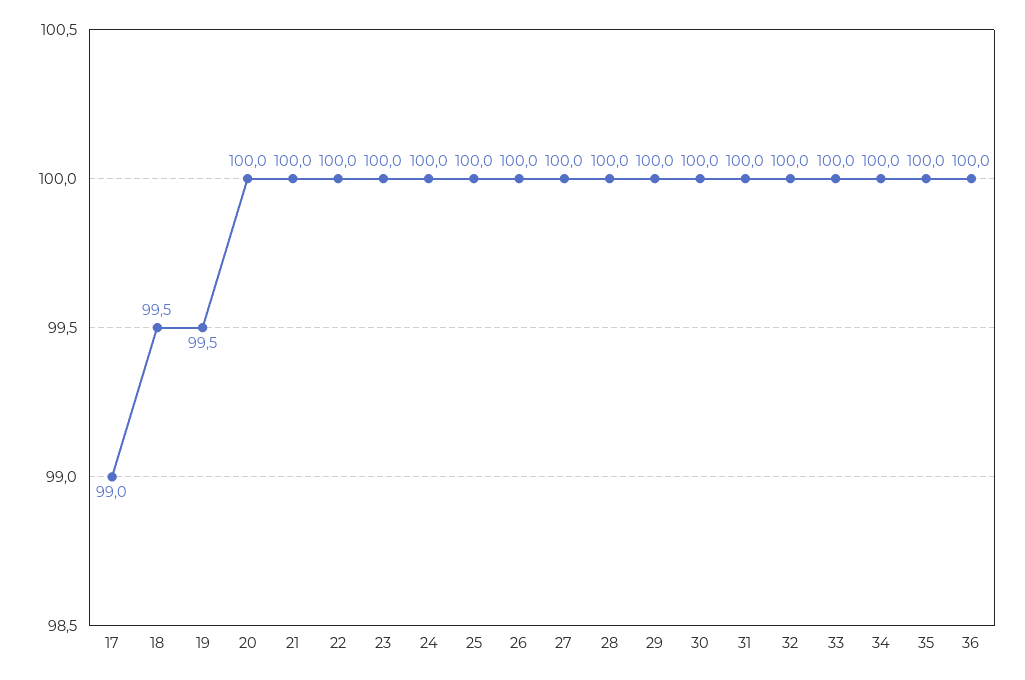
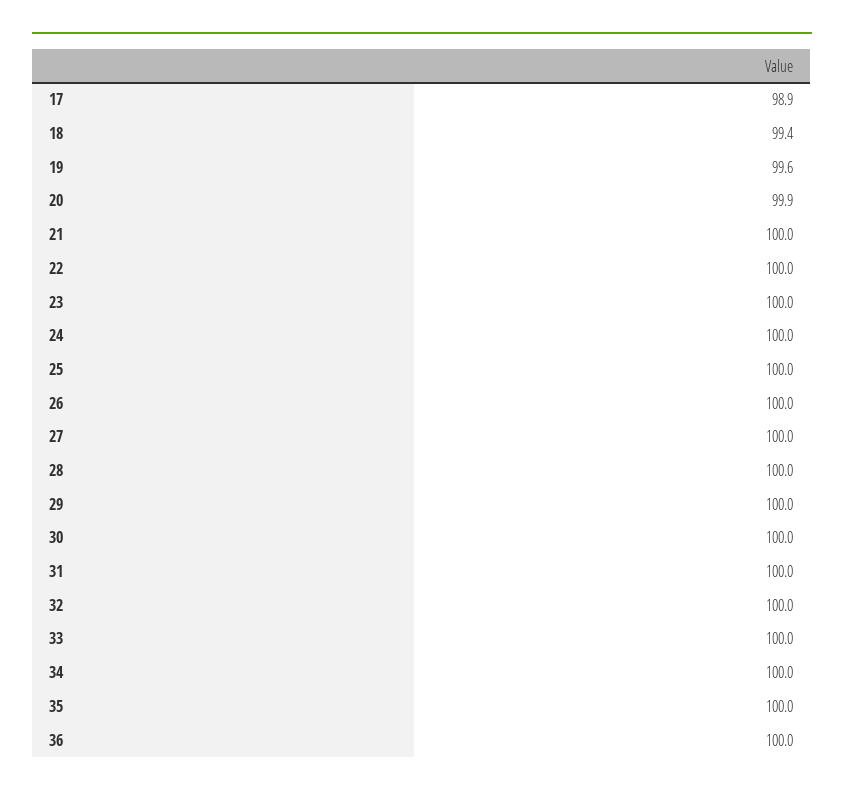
  {
-   "17": 99,
+   "17": 98.9,
-   "18": 99.5,
+   "18": 99.4,
-   "19": 99.5,
+   "19": 99.6,
-   "20": 100,
+   "20": 99.9,
    "21": 100,
    "22": 100,
    "23": 100,
    "24": 100,
    "25": 100,
    "26": 100,
    "27": 100,
    "28": 100,
    "29": 100,
    "30": 100,
    "31": 100,
    "32": 100,
    "33": 100,
    "34": 100,
    "35": 100,
    "36": 100
  }

